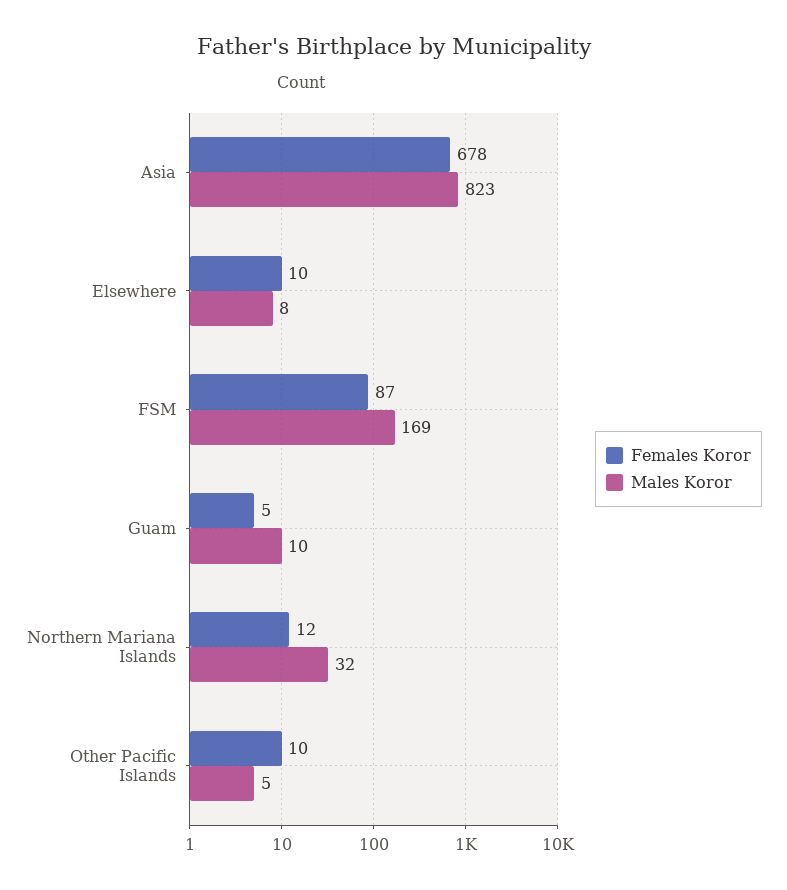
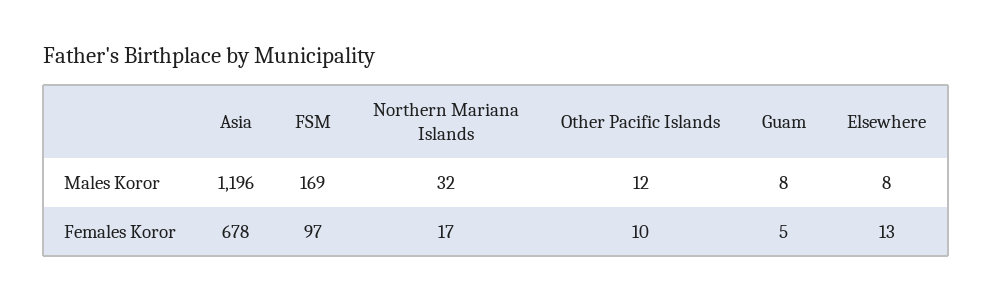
  {
    "Females Koror": {
      "Asia": 678,
-     "Elsewhere": 10,
+     "Elsewhere": 13,
-     "FSM": 87,
+     "FSM": 97,
      "Guam": 5,
-     "Northern Mariana Islands": 12,
+     "Northern Mariana Islands": 17,
      "Other Pacific Islands": 10
    },
    "Males Koror": {
-     "Asia": 823,
+     "Asia": 1196,
      "Elsewhere": 8,
      "FSM": 169,
-     "Guam": 10,
+     "Guam": 8,
      "Northern Mariana Islands": 32,
-     "Other Pacific Islands": 5
+     "Other Pacific Islands": 12
    }
  }

